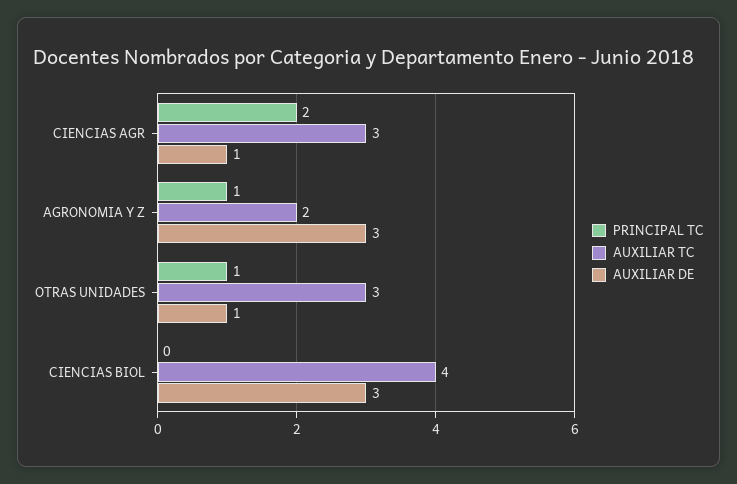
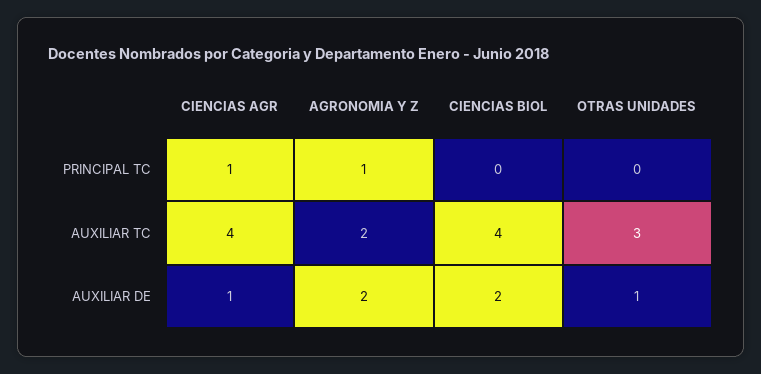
  {
    "PRINCIPAL TC": {
-     "CIENCIAS AGR": 2,
+     "CIENCIAS AGR": 1,
      "AGRONOMIA Y Z": 1,
-     "OTRAS UNIDADES": 1,
+     "OTRAS UNIDADES": 0,
      "CIENCIAS BIOL": 0
    },
    "AUXILIAR TC": {
-     "CIENCIAS AGR": 3,
+     "CIENCIAS AGR": 4,
      "AGRONOMIA Y Z": 2,
      "OTRAS UNIDADES": 3,
      "CIENCIAS BIOL": 4
    },
    "AUXILIAR DE": {
      "CIENCIAS AGR": 1,
-     "AGRONOMIA Y Z": 3,
+     "AGRONOMIA Y Z": 2,
      "OTRAS UNIDADES": 1,
-     "CIENCIAS BIOL": 3
+     "CIENCIAS BIOL": 2
    }
  }

